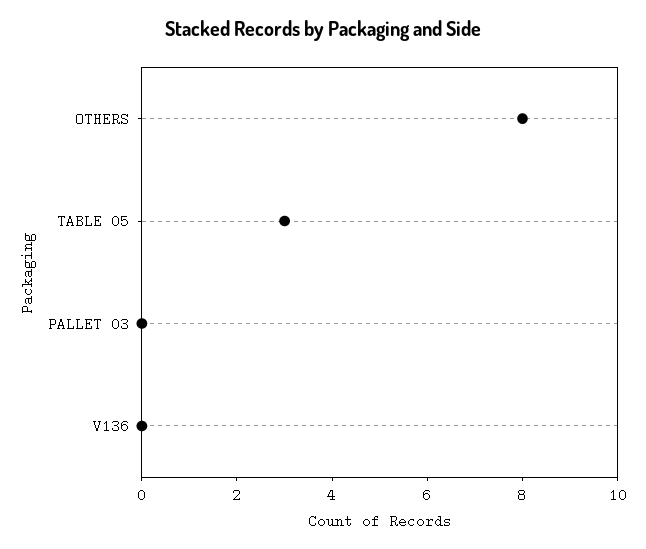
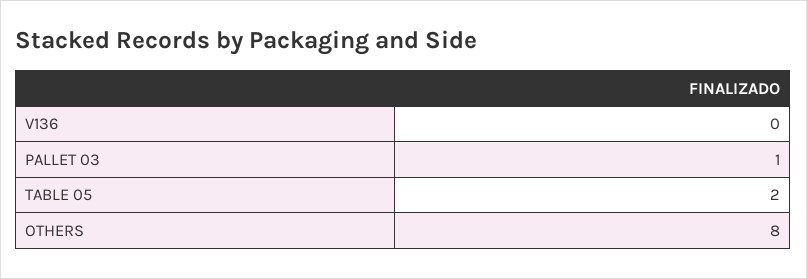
  {
    "OTHERS": 8,
-   "TABLE 05": 3,
+   "TABLE 05": 2,
-   "PALLET 03": 0,
+   "PALLET 03": 1,
    "V136": 0
  }

